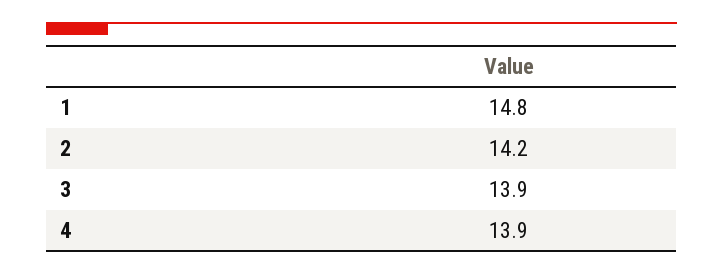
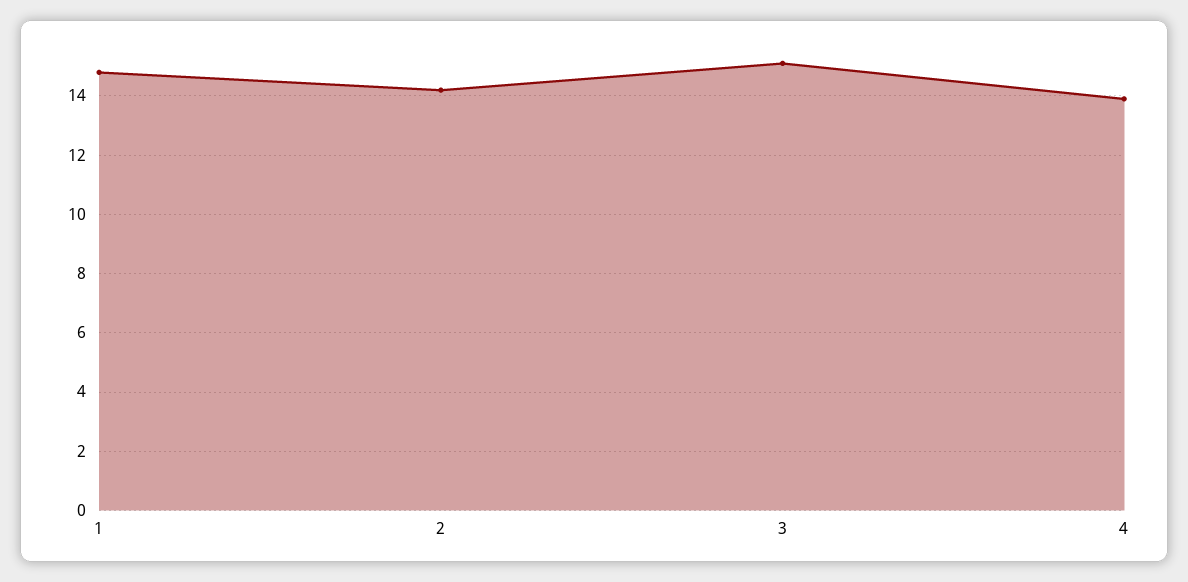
  {
    "1": 14.8,
    "2": 14.2,
-   "3": 13.9,
+   "3": 15,
    "4": 13.9
  }

